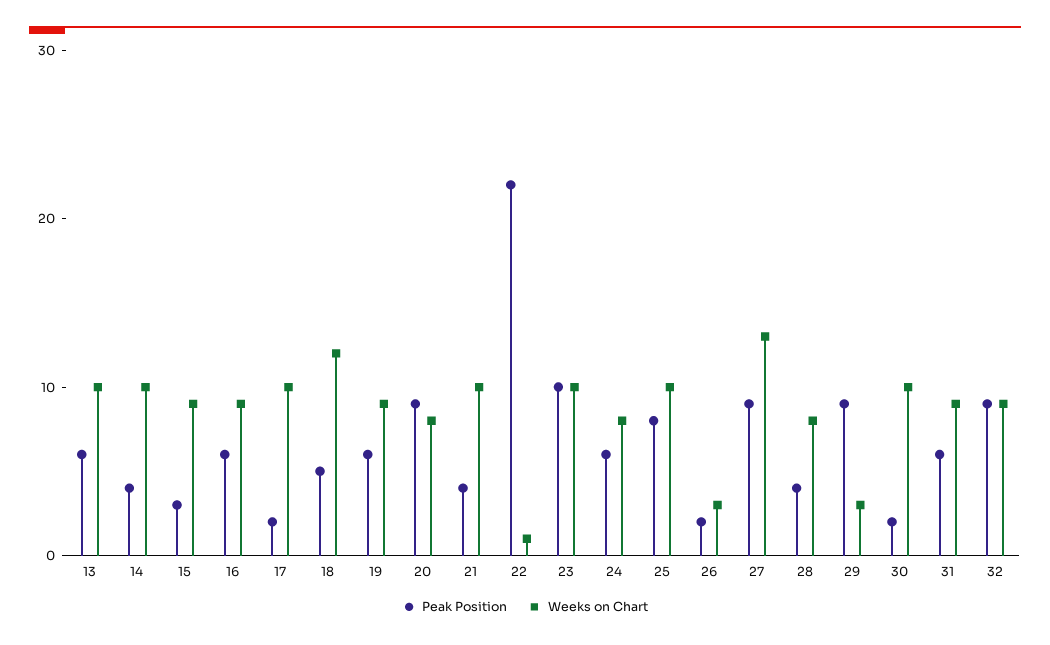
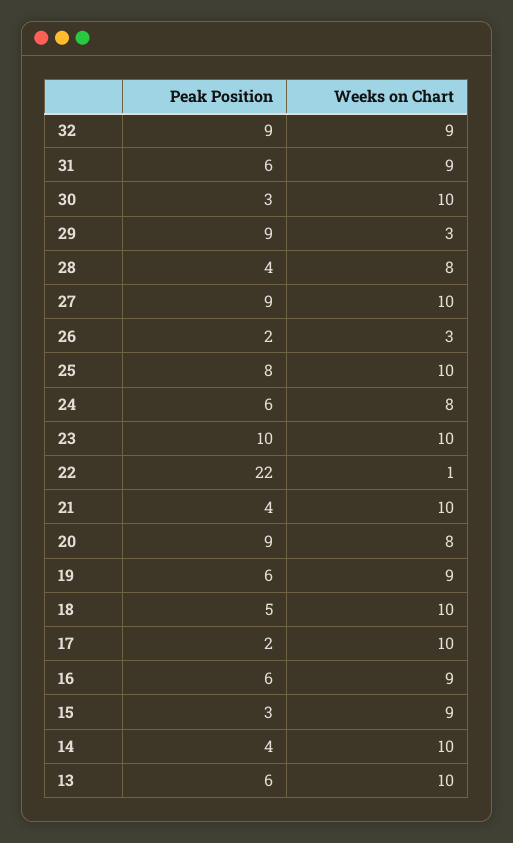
  {
    "Peak Position": {
      "13": 6,
      "14": 4,
      "15": 3,
      "16": 6,
      "17": 2,
      "18": 5,
      "19": 6,
      "20": 9,
      "21": 4,
      "22": 22,
      "23": 10,
      "24": 6,
      "25": 8,
      "26": 2,
      "27": 9,
      "28": 4,
      "29": 9,
-     "30": 2,
+     "30": 3,
      "31": 6,
      "32": 9
    },
    "Weeks on Chart": {
      "13": 10,
      "14": 10,
      "15": 9,
      "16": 9,
      "17": 10,
-     "18": 12,
+     "18": 10,
      "19": 9,
      "20": 8,
      "21": 10,
      "22": 1,
      "23": 10,
      "24": 8,
      "25": 10,
      "26": 3,
-     "27": 13,
+     "27": 10,
      "28": 8,
      "29": 3,
      "30": 10,
      "31": 9,
      "32": 9
    }
  }

